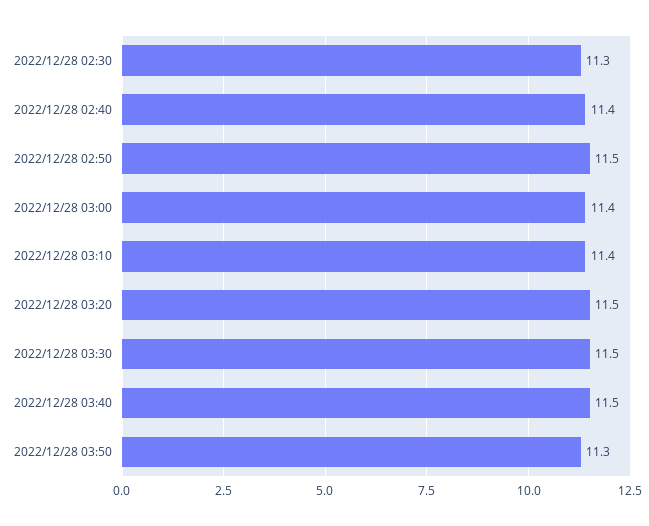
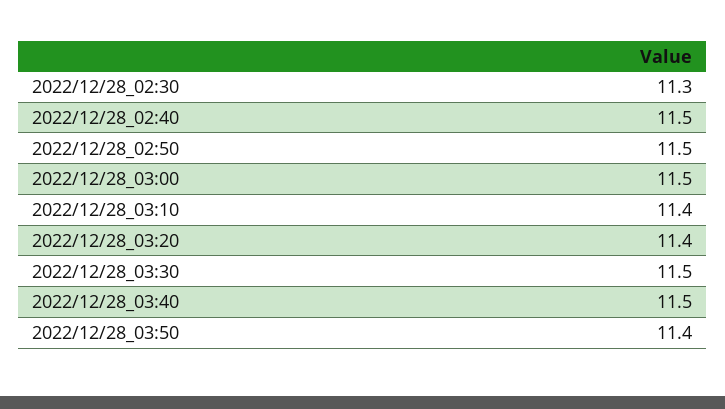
  {
    "2022/12/28 02:30": 11.3,
-   "2022/12/28 02:40": 11.4,
+   "2022/12/28 02:40": 11.5,
    "2022/12/28 02:50": 11.5,
-   "2022/12/28 03:00": 11.4,
+   "2022/12/28 03:00": 11.5,
    "2022/12/28 03:10": 11.4,
-   "2022/12/28 03:20": 11.5,
+   "2022/12/28 03:20": 11.4,
    "2022/12/28 03:30": 11.5,
    "2022/12/28 03:40": 11.5,
-   "2022/12/28 03:50": 11.3
+   "2022/12/28 03:50": 11.4
  }

